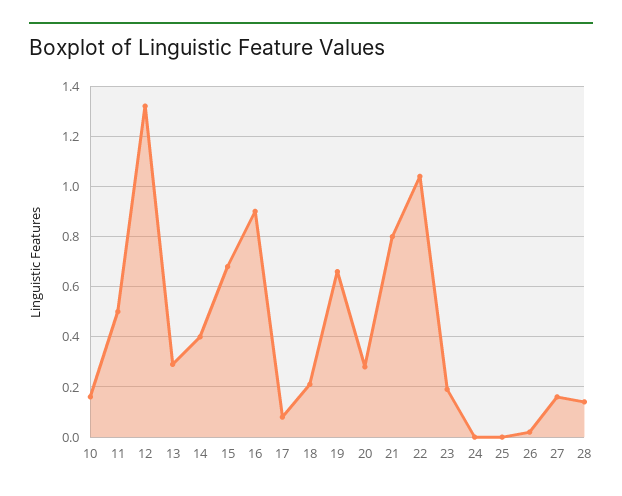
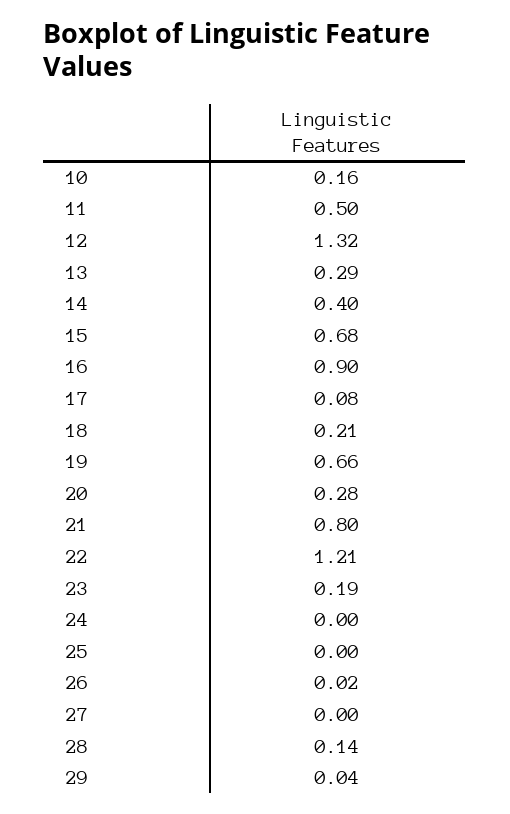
  {
    "10": 0.16,
    "11": 0.5,
    "12": 1.32,
    "13": 0.29,
    "14": 0.4,
    "15": 0.68,
    "16": 0.9,
    "17": 0.08,
    "18": 0.21,
    "19": 0.66,
    "20": 0.28,
    "21": 0.8,
-   "22": 1.05,
+   "22": 1.21,
    "23": 0.19,
    "24": 0,
    "25": 0,
    "26": 0.02,
-   "27": 0.15,
+   "27": 0,
-   "28": 0.14
+   "28": 0.14,
+   "29": 0.04
  }

